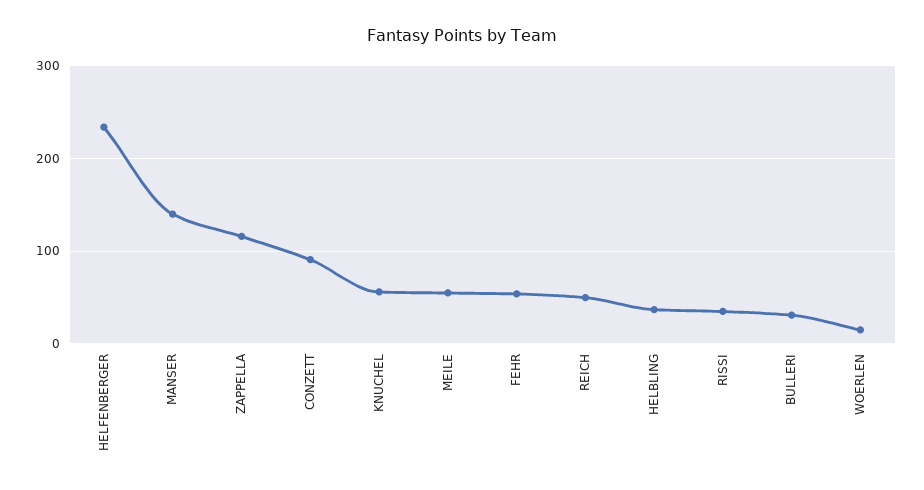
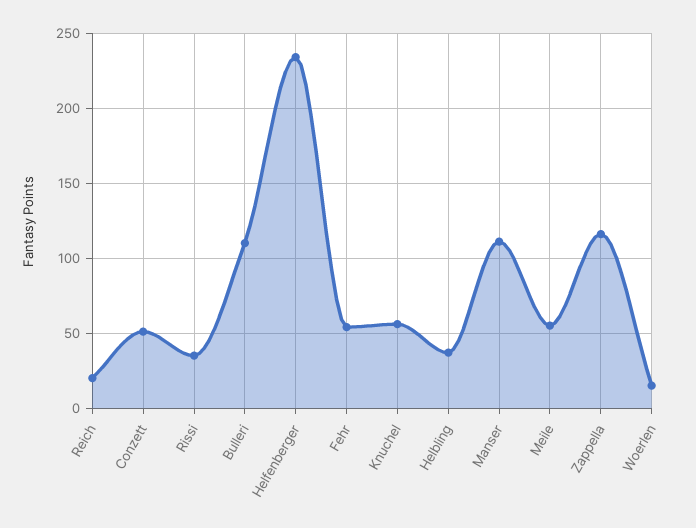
  {
    "HELFENBERGER": 235,
-   "MANSER": 140,
+   "MANSER": 110,
    "ZAPPELLA": 115,
-   "CONZETT": 90,
+   "CONZETT": 50,
    "KNUCHEL": 55,
    "MEILE": 55,
    "FEHR": 55,
-   "REICH": 50,
+   "REICH": 20,
    "HELBLING": 35,
    "RISSI": 35,
-   "BULLERI": 30,
+   "BULLERI": 110,
    "WOERLEN": 15
  }

